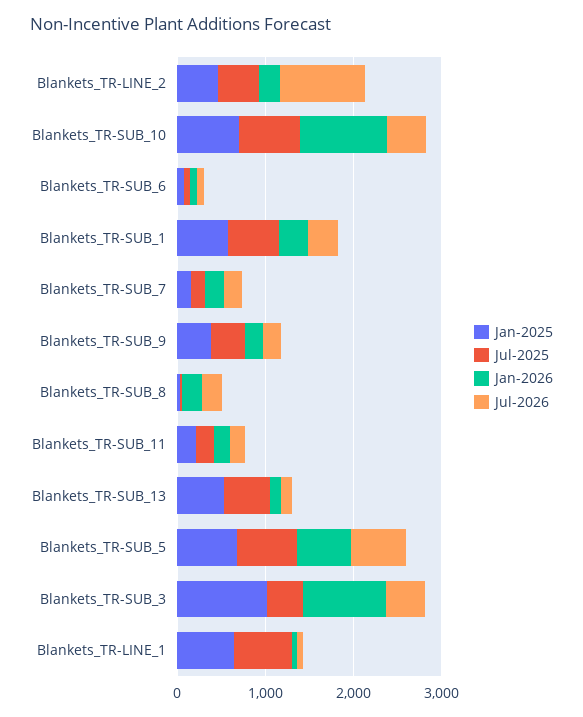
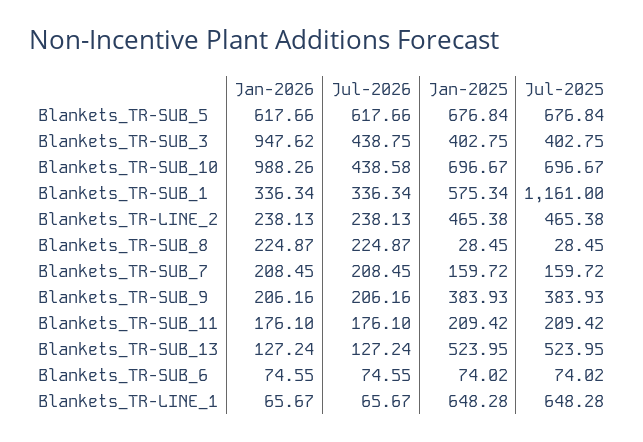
  {
    "Jan-2025": {
      "Blankets_TR-LINE_2": 465.38,
      "Blankets_TR-SUB_10": 696.67,
      "Blankets_TR-SUB_6": 74.02,
      "Blankets_TR-SUB_1": 575.34,
      "Blankets_TR-SUB_7": 159.72,
      "Blankets_TR-SUB_9": 383.93,
      "Blankets_TR-SUB_8": 28.45,
      "Blankets_TR-SUB_11": 209.42,
      "Blankets_TR-SUB_13": 523.95,
      "Blankets_TR-SUB_5": 676.84,
-     "Blankets_TR-SUB_3": 1000,
+     "Blankets_TR-SUB_3": 402.75,
      "Blankets_TR-LINE_1": 648.28
    },
    "Jul-2025": {
      "Blankets_TR-LINE_2": 465.38,
      "Blankets_TR-SUB_10": 696.67,
      "Blankets_TR-SUB_6": 74.02,
-     "Blankets_TR-SUB_1": 600,
+     "Blankets_TR-SUB_1": 1161,
      "Blankets_TR-SUB_7": 159.72,
      "Blankets_TR-SUB_9": 383.93,
      "Blankets_TR-SUB_8": 28.45,
      "Blankets_TR-SUB_11": 209.42,
      "Blankets_TR-SUB_13": 523.95,
      "Blankets_TR-SUB_5": 676.84,
      "Blankets_TR-SUB_3": 402.75,
      "Blankets_TR-LINE_1": 648.28
    },
    "Jan-2026": {
      "Blankets_TR-LINE_2": 238.13,
      "Blankets_TR-SUB_10": 988.26,
      "Blankets_TR-SUB_6": 74.55,
      "Blankets_TR-SUB_1": 336.34,
      "Blankets_TR-SUB_7": 208.45,
      "Blankets_TR-SUB_9": 206.16,
      "Blankets_TR-SUB_8": 224.87,
      "Blankets_TR-SUB_11": 176.1,
      "Blankets_TR-SUB_13": 127.24,
      "Blankets_TR-SUB_5": 617.66,
      "Blankets_TR-SUB_3": 947.62,
      "Blankets_TR-LINE_1": 65.67
    },
    "Jul-2026": {
-     "Blankets_TR-LINE_2": 1000,
+     "Blankets_TR-LINE_2": 238.13,
      "Blankets_TR-SUB_10": 438.58,
      "Blankets_TR-SUB_6": 74.55,
      "Blankets_TR-SUB_1": 336.34,
      "Blankets_TR-SUB_7": 208.45,
      "Blankets_TR-SUB_9": 206.16,
      "Blankets_TR-SUB_8": 224.87,
      "Blankets_TR-SUB_11": 176.1,
      "Blankets_TR-SUB_13": 127.24,
      "Blankets_TR-SUB_5": 617.66,
      "Blankets_TR-SUB_3": 438.75,
      "Blankets_TR-LINE_1": 65.67
    }
  }

